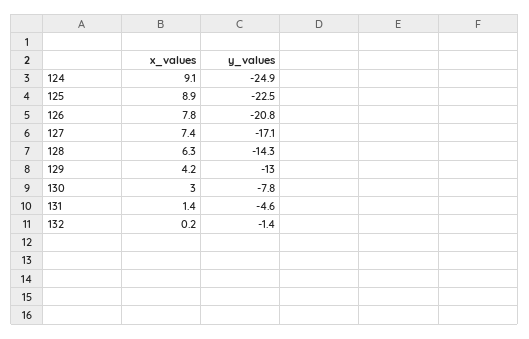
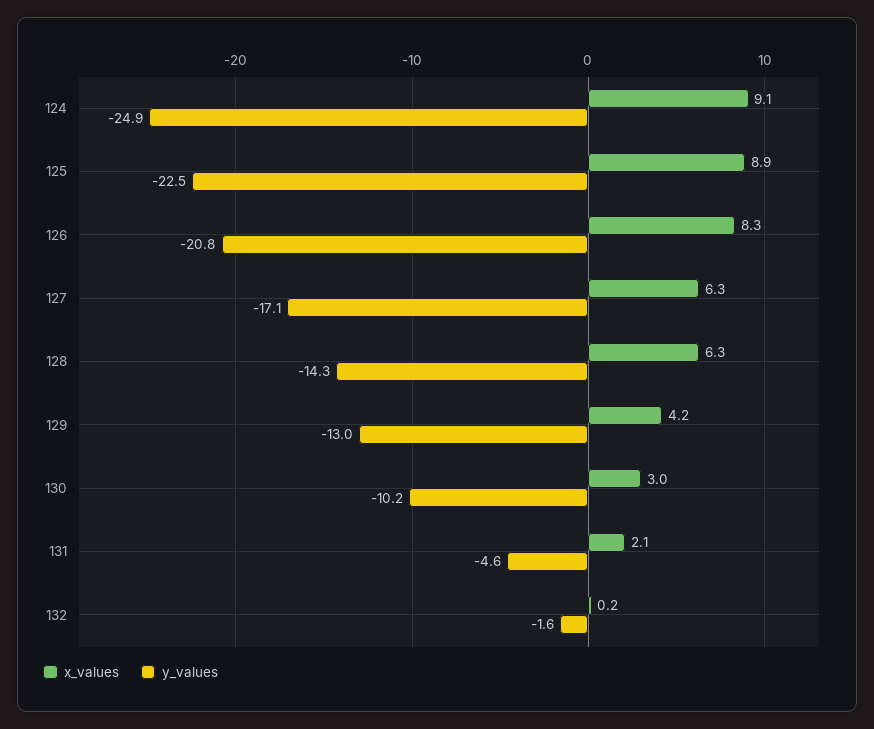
  {
    "x_values": {
      "124": 9.1,
      "125": 8.9,
-     "126": 7.8,
+     "126": 8.3,
-     "127": 7.4,
+     "127": 6.3,
      "128": 6.3,
      "129": 4.2,
      "130": 3,
-     "131": 1.4,
+     "131": 2.1,
      "132": 0.2
    },
    "y_values": {
      "124": -24.9,
      "125": -22.5,
      "126": -20.8,
      "127": -17.1,
      "128": -14.3,
      "129": -13,
-     "130": -7.8,
+     "130": -10.2,
      "131": -4.6,
-     "132": -1.4
+     "132": -1.6
    }
  }

